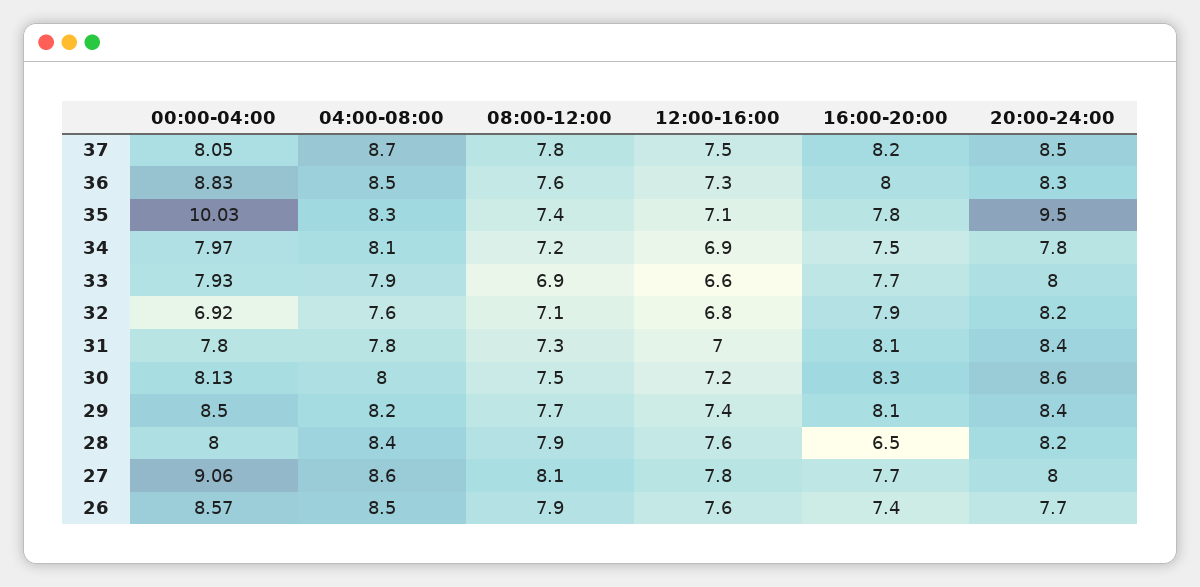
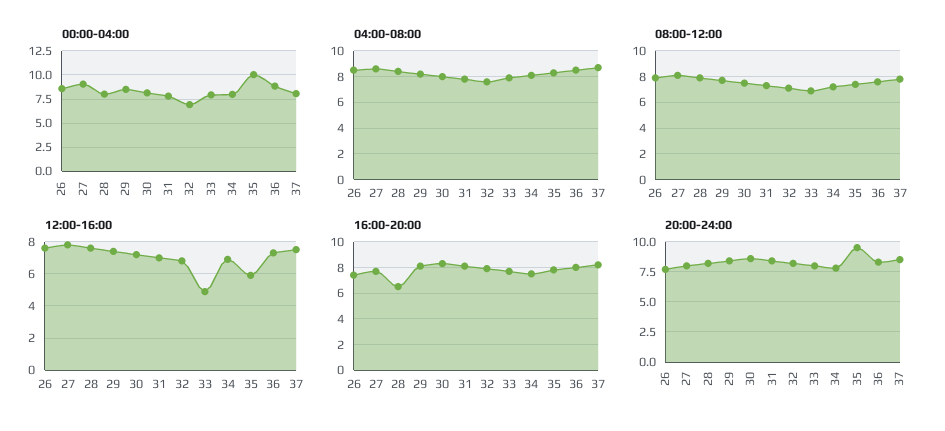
  {
    "00:00-04:00": {
      "37": 8.05,
      "36": 8.83,
      "35": 10.03,
      "34": 7.97,
      "33": 7.93,
      "32": 6.92,
      "31": 7.8,
      "30": 8.13,
      "29": 8.5,
      "28": 8,
      "27": 9.06,
      "26": 8.57
    },
    "04:00-08:00": {
      "37": 8.7,
      "36": 8.5,
      "35": 8.3,
      "34": 8.1,
      "33": 7.9,
      "32": 7.6,
      "31": 7.8,
      "30": 8,
      "29": 8.2,
      "28": 8.4,
      "27": 8.6,
      "26": 8.5
    },
    "08:00-12:00": {
      "37": 7.8,
      "36": 7.6,
      "35": 7.4,
      "34": 7.2,
      "33": 6.9,
      "32": 7.1,
      "31": 7.3,
      "30": 7.5,
      "29": 7.7,
      "28": 7.9,
      "27": 8.1,
      "26": 7.9
    },
    "12:00-16:00": {
      "37": 7.5,
      "36": 7.3,
-     "35": 7.1,
+     "35": 6,
      "34": 6.9,
-     "33": 6.6,
+     "33": 5,
      "32": 6.8,
      "31": 7,
      "30": 7.2,
      "29": 7.4,
      "28": 7.6,
      "27": 7.8,
      "26": 7.6
    },
    "16:00-20:00": {
      "37": 8.2,
      "36": 8,
      "35": 7.8,
      "34": 7.5,
      "33": 7.7,
      "32": 7.9,
      "31": 8.1,
      "30": 8.3,
      "29": 8.1,
      "28": 6.5,
      "27": 7.7,
      "26": 7.4
    },
    "20:00-24:00": {
      "37": 8.5,
      "36": 8.3,
      "35": 9.5,
      "34": 7.8,
      "33": 8,
      "32": 8.2,
      "31": 8.4,
      "30": 8.6,
      "29": 8.4,
      "28": 8.2,
      "27": 8,
      "26": 7.7
    }
  }

